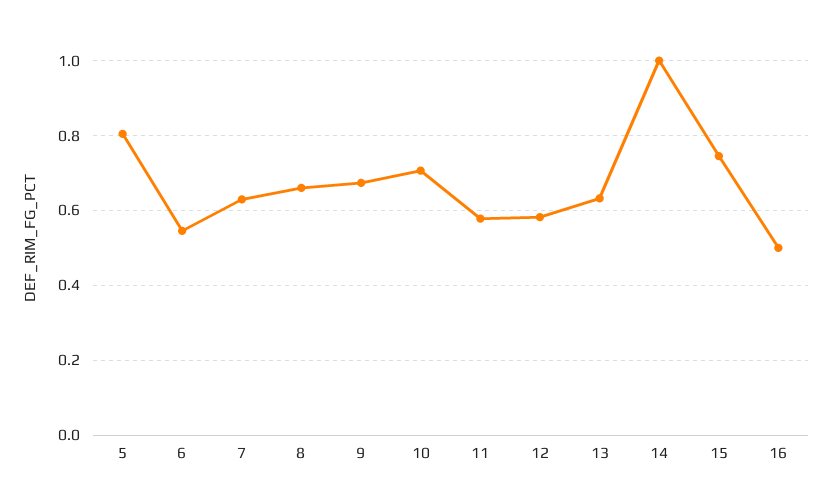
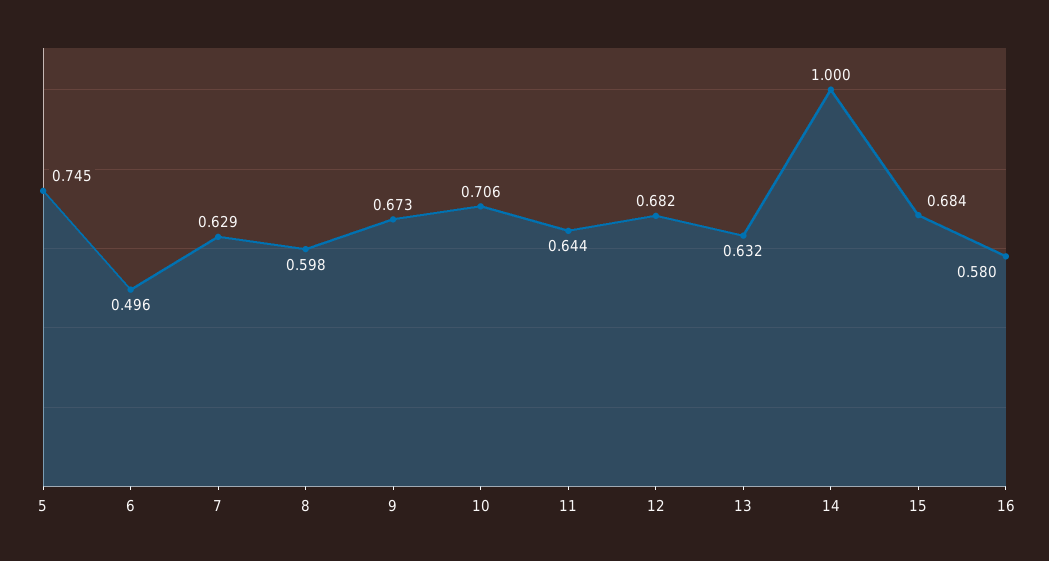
  {
-   "5": 0.8,
+   "5": 0.745,
-   "6": 0.54,
+   "6": 0.496,
    "7": 0.629,
-   "8": 0.66,
+   "8": 0.598,
    "9": 0.673,
    "10": 0.706,
-   "11": 0.58,
+   "11": 0.644,
-   "12": 0.58,
+   "12": 0.682,
    "13": 0.632,
    "14": 1,
-   "15": 0.74,
+   "15": 0.684,
-   "16": 0.5
+   "16": 0.58
  }

